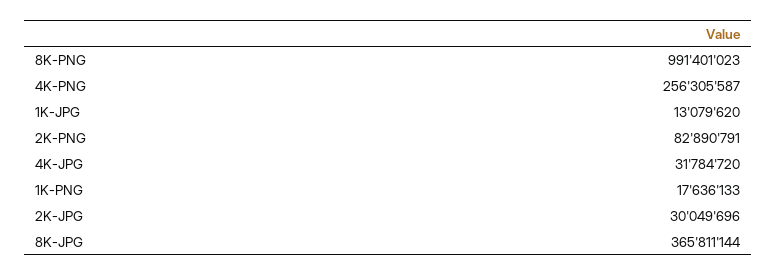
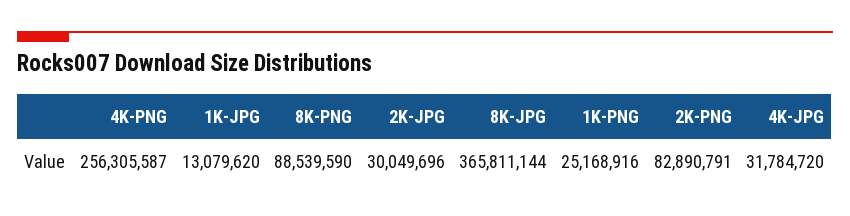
  {
-   "8K-PNG": 991401023,
+   "8K-PNG": 88539590,
    "4K-PNG": 256305587,
    "1K-JPG": 13079620,
    "2K-PNG": 82890791,
    "4K-JPG": 31784720,
-   "1K-PNG": 17636133,
+   "1K-PNG": 25168916,
    "2K-JPG": 30049696,
    "8K-JPG": 365811144
  }

